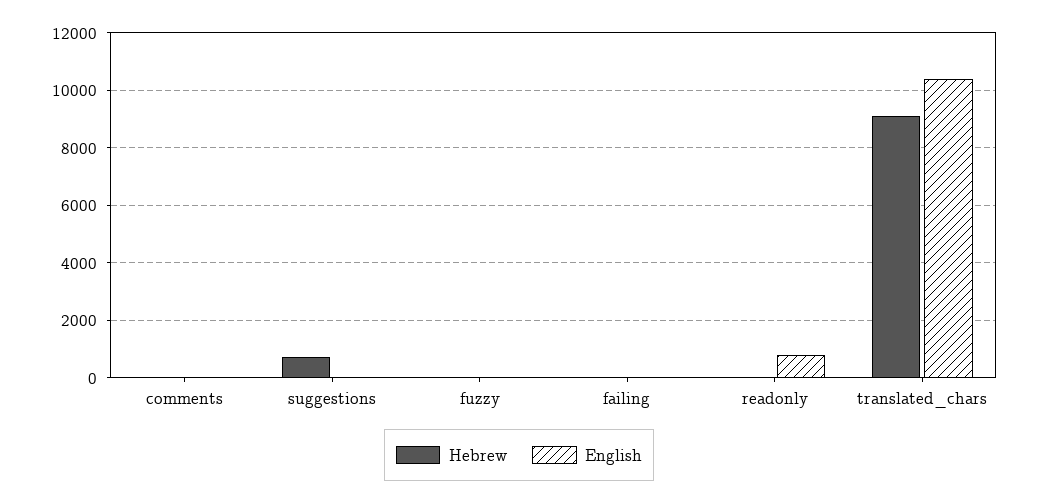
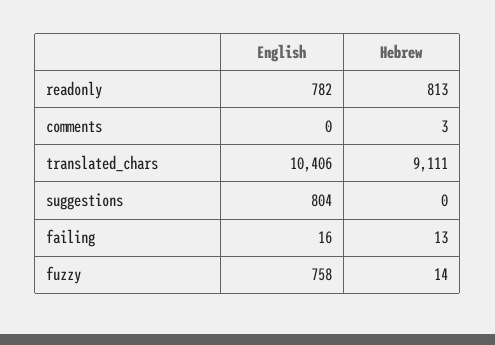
  {
    "Hebrew": {
      "comments": 3,
-     "suggestions": 750,
+     "suggestions": 0,
      "fuzzy": 14,
      "failing": 13,
-     "readonly": 0,
+     "readonly": 813,
      "translated_chars": 9111
    },
    "English": {
      "comments": 0,
-     "suggestions": 0,
+     "suggestions": 804,
-     "fuzzy": 0,
+     "fuzzy": 758,
      "failing": 16,
      "readonly": 782,
      "translated_chars": 10406
    }
  }

